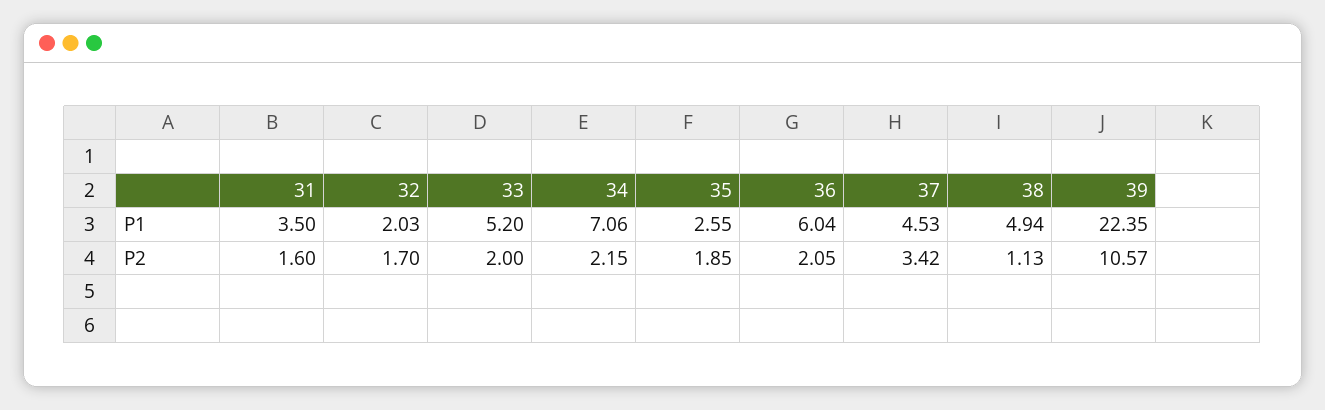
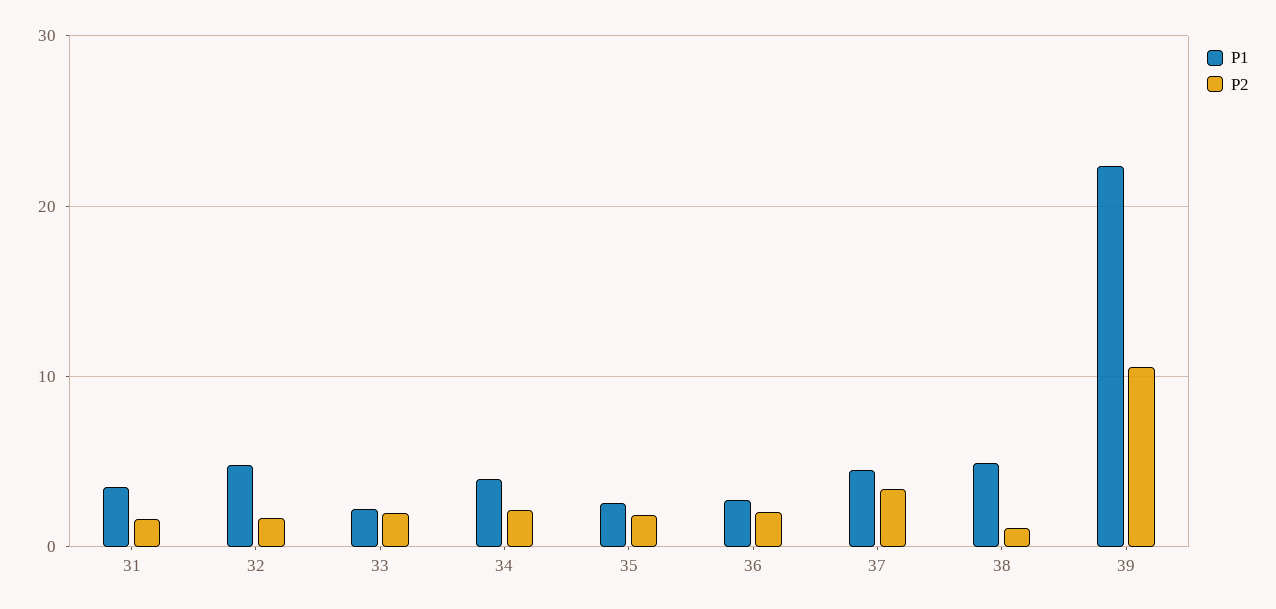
  {
    "P1": {
      "31": 3.5,
-     "32": 2.03,
+     "32": 5,
-     "33": 5.2,
+     "33": 2,
-     "34": 7.06,
+     "34": 4,
      "35": 2.55,
-     "36": 6.04,
+     "36": 3,
      "37": 4.53,
      "38": 4.94,
      "39": 22.35
    },
    "P2": {
      "31": 1.6,
      "32": 1.7,
      "33": 2,
      "34": 2.15,
      "35": 1.85,
      "36": 2.05,
      "37": 3.42,
      "38": 1.13,
      "39": 10.57
    }
  }

